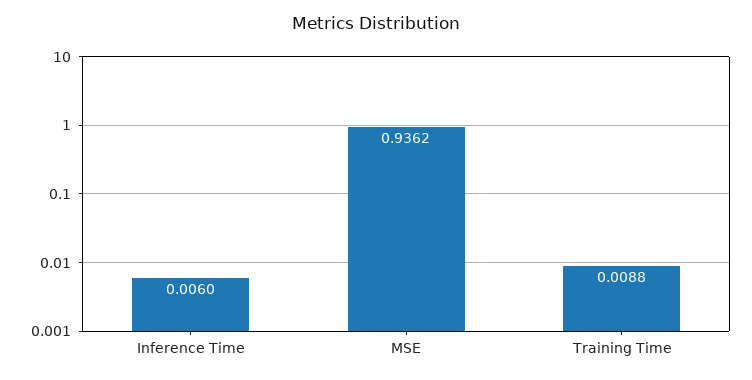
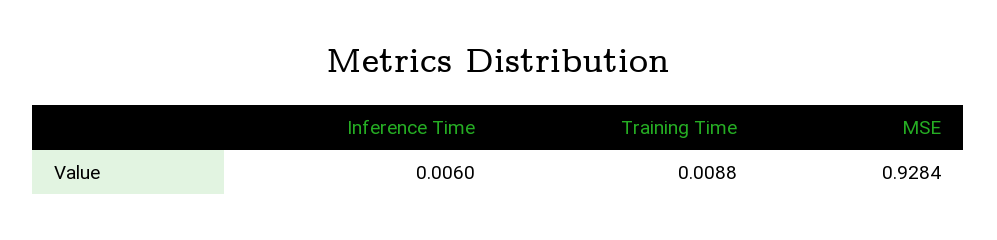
  {
    "Inference Time": 0.006,
-   "MSE": 0.9362,
+   "MSE": 0.9284,
    "Training Time": 0.0088
  }

